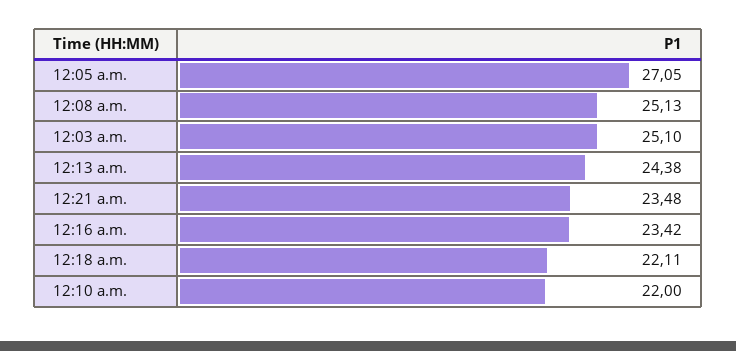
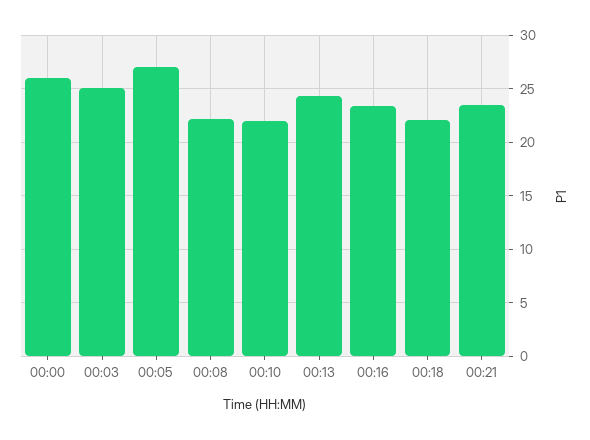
  {
    "12:05 a.m.": 27.05,
-   "12:08 a.m.": 25.13,
+   "12:08 a.m.": 22,
    "12:03 a.m.": 25.1,
    "12:13 a.m.": 24.38,
    "12:21 a.m.": 23.48,
    "12:16 a.m.": 23.42,
    "12:18 a.m.": 22.11,
-   "12:10 a.m.": 22
+   "12:10 a.m.": 22,
+   "00:00": 26
  }

